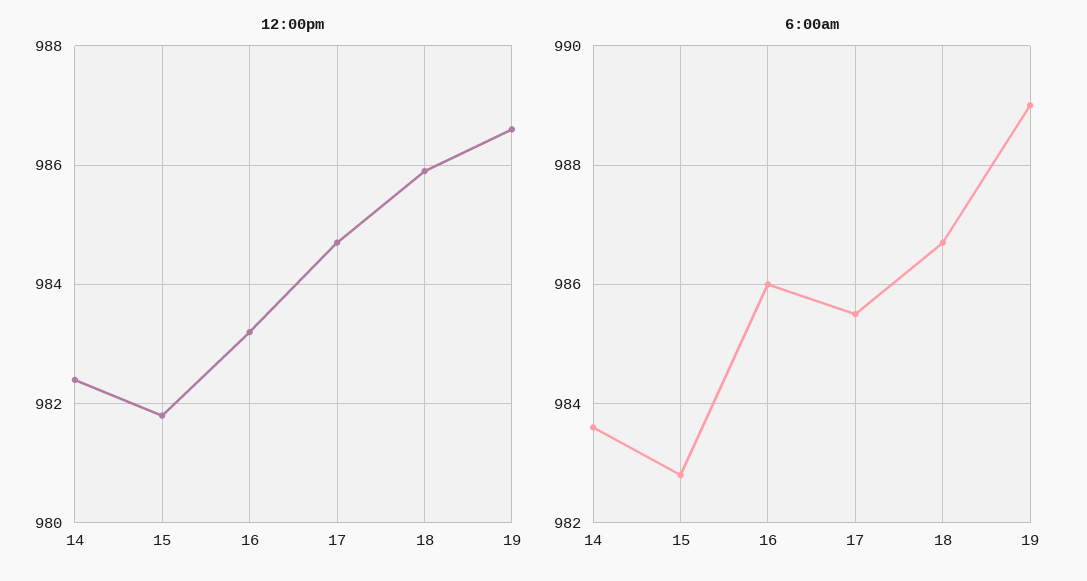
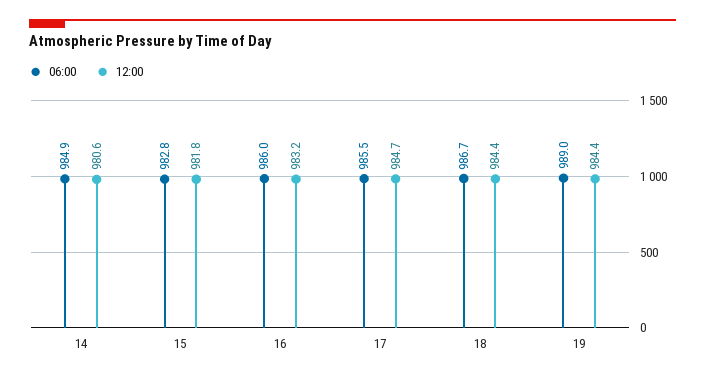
  {
    "12:00pm": {
-     "14": 982.5,
+     "14": 980.6,
      "15": 981.8,
      "16": 983.2,
      "17": 984.7,
-     "18": 986,
+     "18": 984.4,
-     "19": 986.5
+     "19": 984.4
    },
    "6:00am": {
-     "14": 983.5,
+     "14": 984.9,
      "15": 982.8,
      "16": 986,
      "17": 985.5,
      "18": 986.7,
      "19": 989
    }
  }

